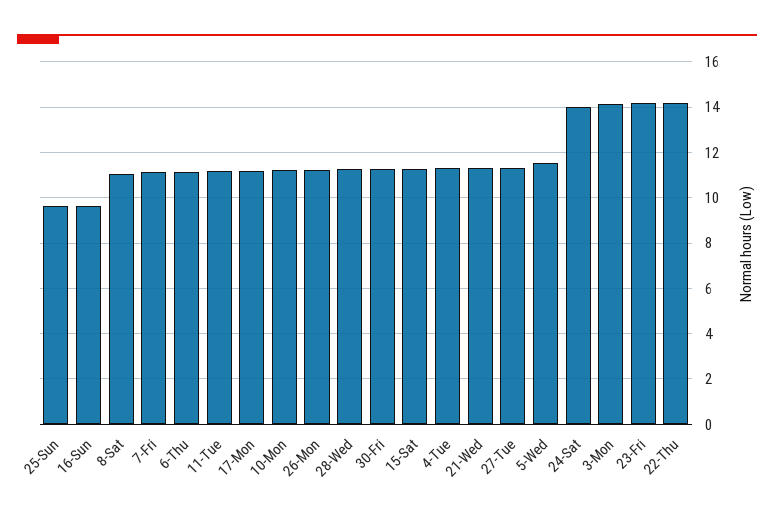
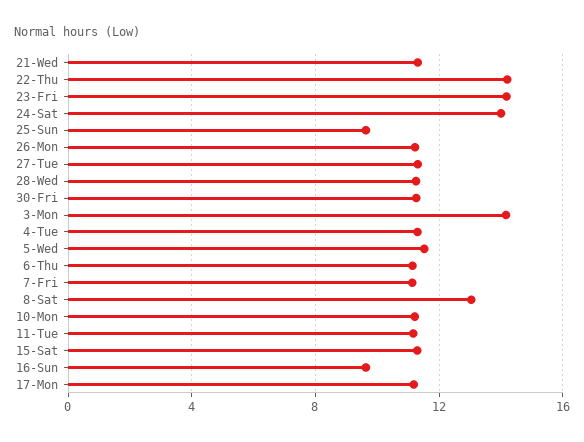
  {
    "25-Sun": 9.5,
    "16-Sun": 9.5,
-   "8-Sat": 11,
+   "8-Sat": 13,
    "7-Fri": 11,
    "6-Thu": 11,
    "11-Tue": 11,
    "17-Mon": 11,
    "10-Mon": 11,
    "26-Mon": 11,
    "28-Wed": 11.5,
    "30-Fri": 11.5,
    "15-Sat": 11.5,
    "4-Tue": 11.5,
    "21-Wed": 11.5,
    "27-Tue": 11.5,
    "5-Wed": 11.5,
    "24-Sat": 14,
    "3-Mon": 14,
    "23-Fri": 14,
    "22-Thu": 14
  }

